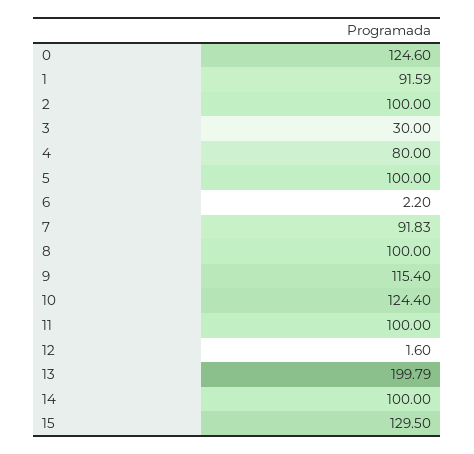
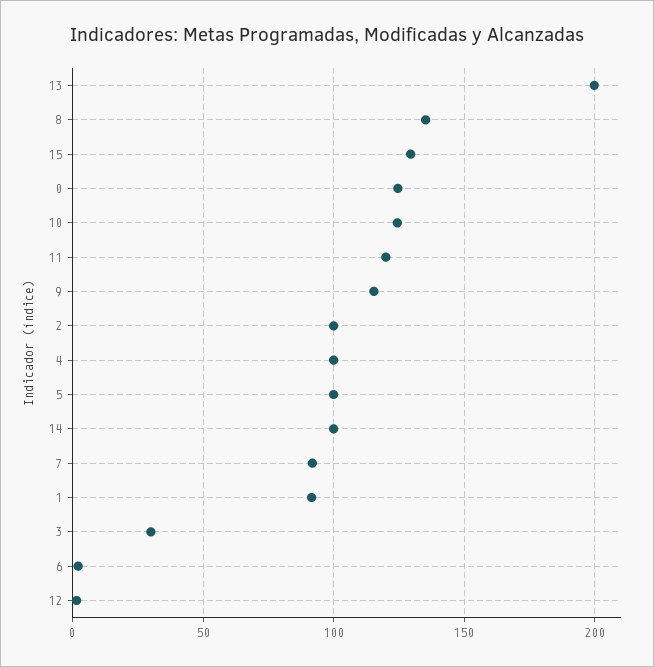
  {
    "0": 124.6,
    "1": 91.59,
    "2": 100,
    "3": 30,
-   "4": 80,
+   "4": 100,
    "5": 100,
    "6": 2.2,
    "7": 91.83,
-   "8": 100,
+   "8": 135,
    "9": 115.4,
    "10": 124.4,
-   "11": 100,
+   "11": 120,
    "12": 1.6,
    "13": 199.79,
    "14": 100,
    "15": 129.5
  }

